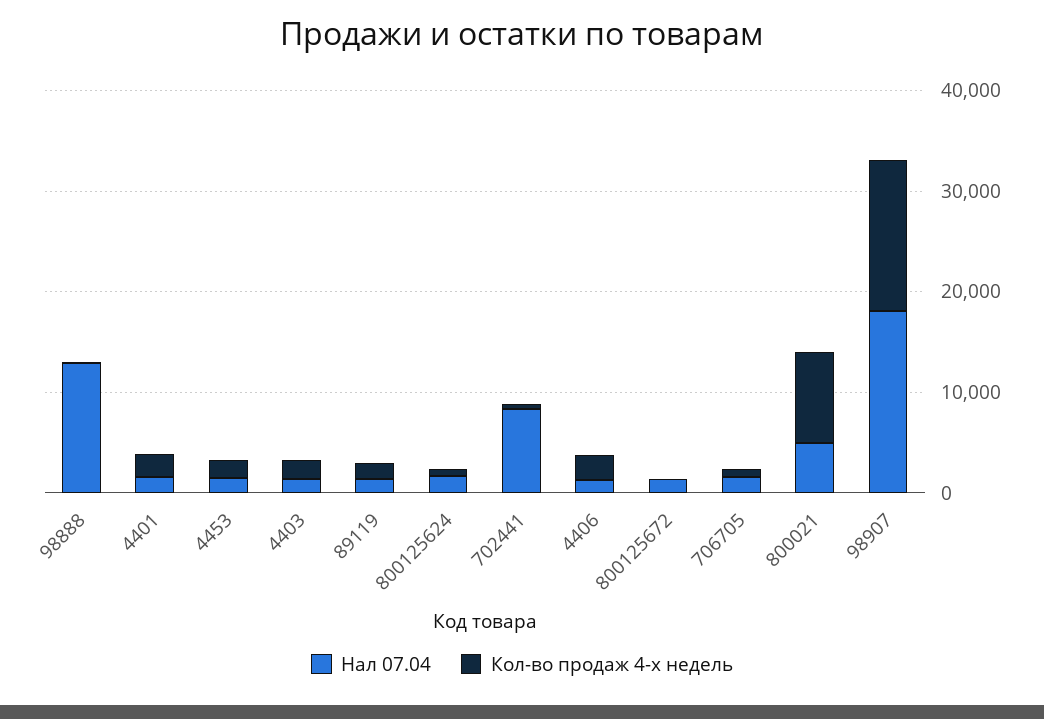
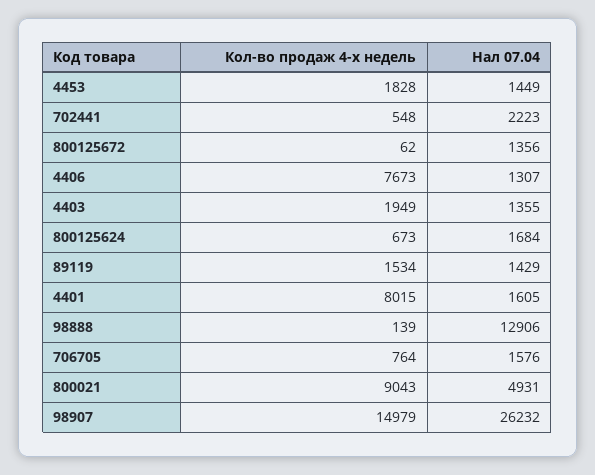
  {
    "Нал 07.04": {
      "98888": 12906,
      "4401": 1605,
      "4453": 1449,
      "4403": 1355,
      "89119": 1429,
      "800125624": 1684,
-     "702441": 8000,
+     "702441": 2223,
      "4406": 1307,
      "800125672": 1356,
      "706705": 1576,
      "800021": 4931,
-     "98907": 18000
+     "98907": 26232
    },
    "Кол-во продаж 4-х недель": {
      "98888": 139,
-     "4401": 2000,
+     "4401": 8015,
      "4453": 1828,
      "4403": 1949,
      "89119": 1534,
      "800125624": 673,
      "702441": 548,
-     "4406": 2000,
+     "4406": 7673,
      "800125672": 62,
      "706705": 764,
      "800021": 9043,
      "98907": 14979
    }
  }

